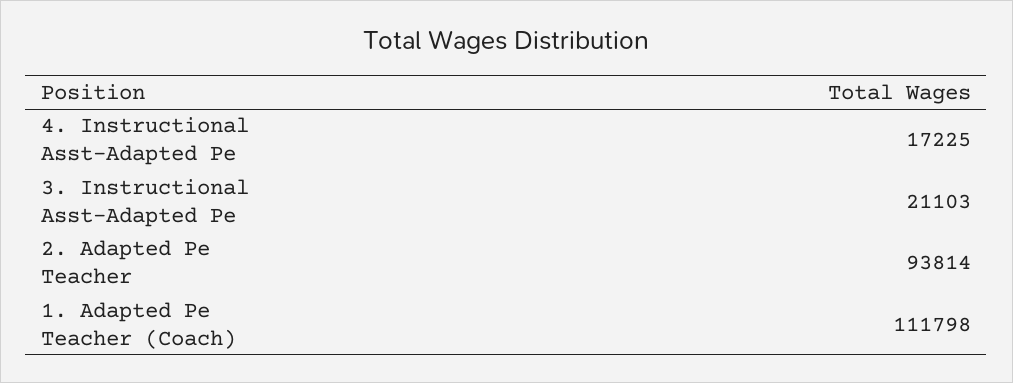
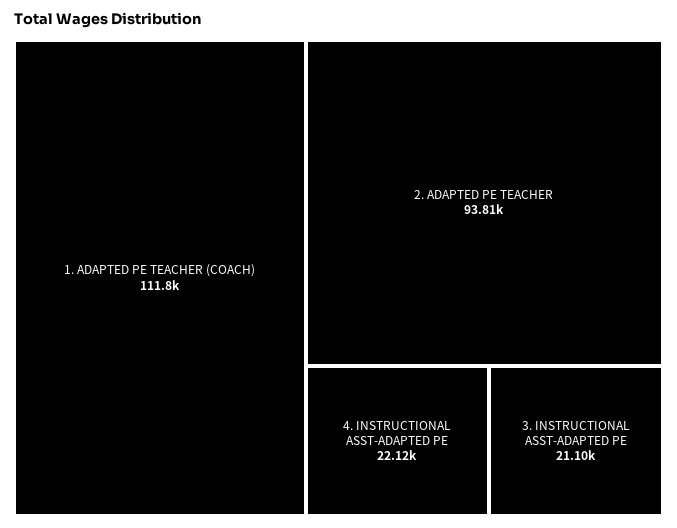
  {
-   "4. Instructional Asst-Adapted Pe": 17225,
+   "4. Instructional Asst-Adapted Pe": 22120,
    "3. Instructional Asst-Adapted Pe": 21103,
    "2. Adapted Pe Teacher": 93814,
    "1. Adapted Pe Teacher (Coach)": 111798
  }

